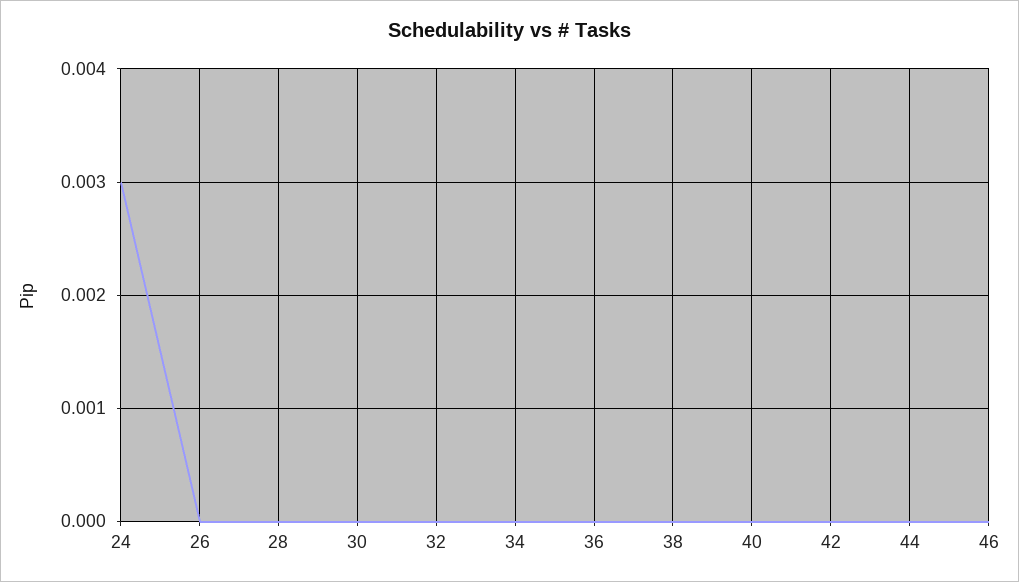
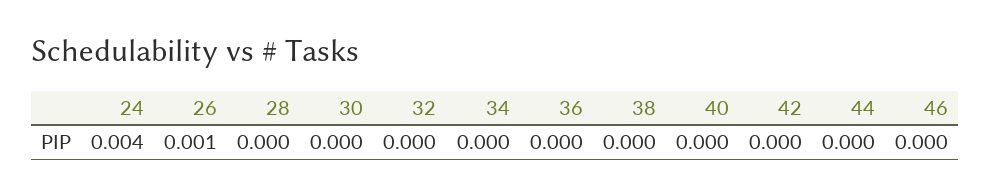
  {
-   "24": 0.003,
+   "24": 0.004,
-   "26": 0,
+   "26": 0.001,
    "28": 0,
    "30": 0,
    "32": 0,
    "34": 0,
    "36": 0,
    "38": 0,
    "40": 0,
    "42": 0,
    "44": 0,
    "46": 0
  }

